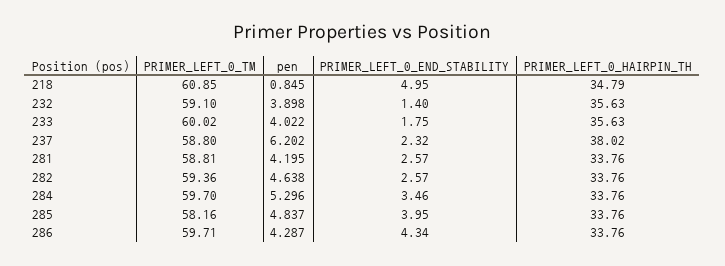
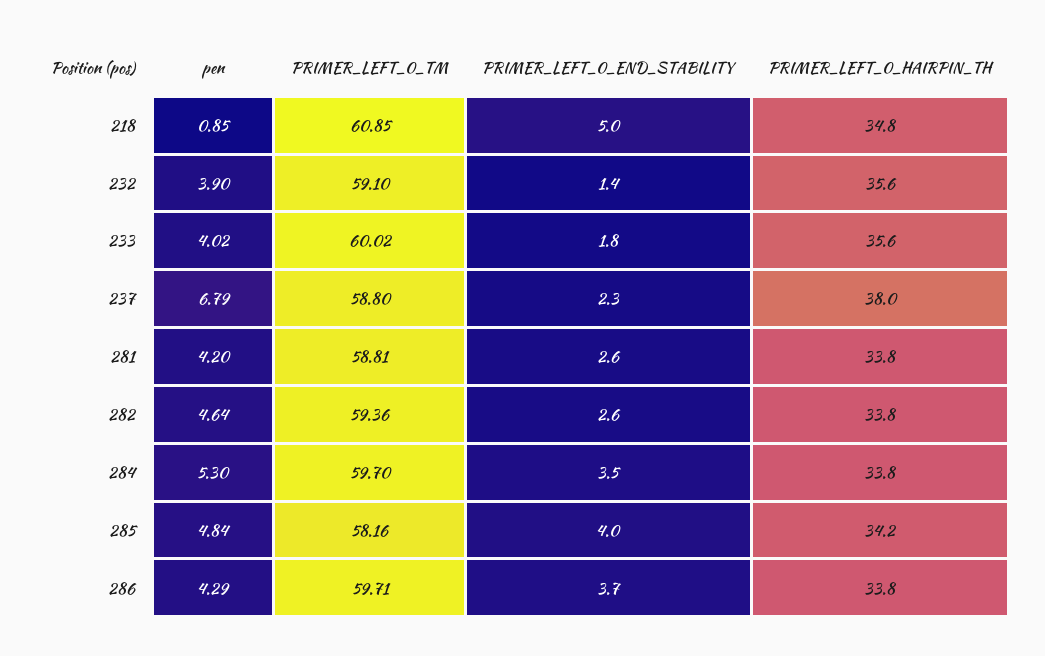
  {
    "PRIMER_LEFT_0_TM": {
      "218": 60.85,
      "232": 59.1,
      "233": 60.02,
      "237": 58.8,
      "281": 58.81,
      "282": 59.36,
      "284": 59.7,
      "285": 58.16,
      "286": 59.71
    },
    "pen": {
      "218": 0.845,
      "232": 3.898,
      "233": 4.022,
-     "237": 6.202,
+     "237": 6.79,
      "281": 4.195,
      "282": 4.638,
      "284": 5.296,
      "285": 4.837,
      "286": 4.287
    },
    "PRIMER_LEFT_0_END_STABILITY": {
      "218": 4.95,
      "232": 1.4,
      "233": 1.75,
      "237": 2.32,
      "281": 2.57,
      "282": 2.57,
      "284": 3.46,
      "285": 3.95,
-     "286": 4.34
+     "286": 3.7
    },
    "PRIMER_LEFT_0_HAIRPIN_TH": {
      "218": 34.79,
      "232": 35.63,
      "233": 35.63,
      "237": 38.02,
      "281": 33.76,
      "282": 33.76,
      "284": 33.76,
-     "285": 33.76,
+     "285": 34.2,
      "286": 33.76
    }
  }

